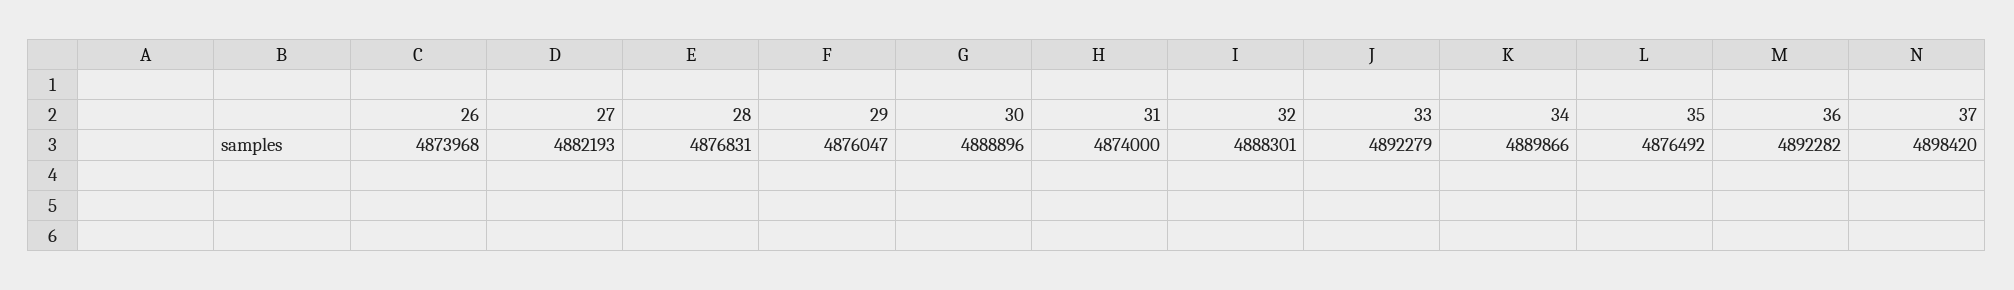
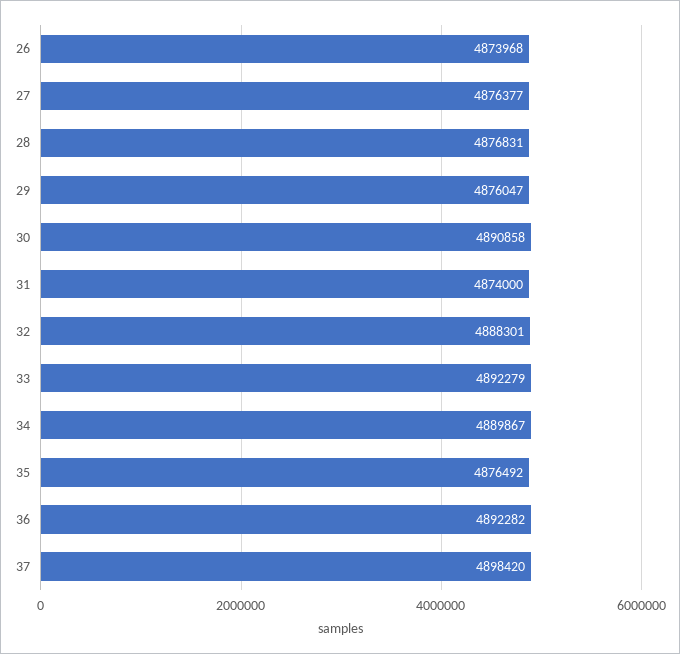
  {
    "26": 4873968,
-   "27": 4882193,
+   "27": 4876377,
    "28": 4876831,
    "29": 4876047,
-   "30": 4888896,
+   "30": 4890858,
    "31": 4874000,
    "32": 4888301,
    "33": 4892279,
-   "34": 4889866,
+   "34": 4889867,
    "35": 4876492,
    "36": 4892282,
    "37": 4898420
  }

